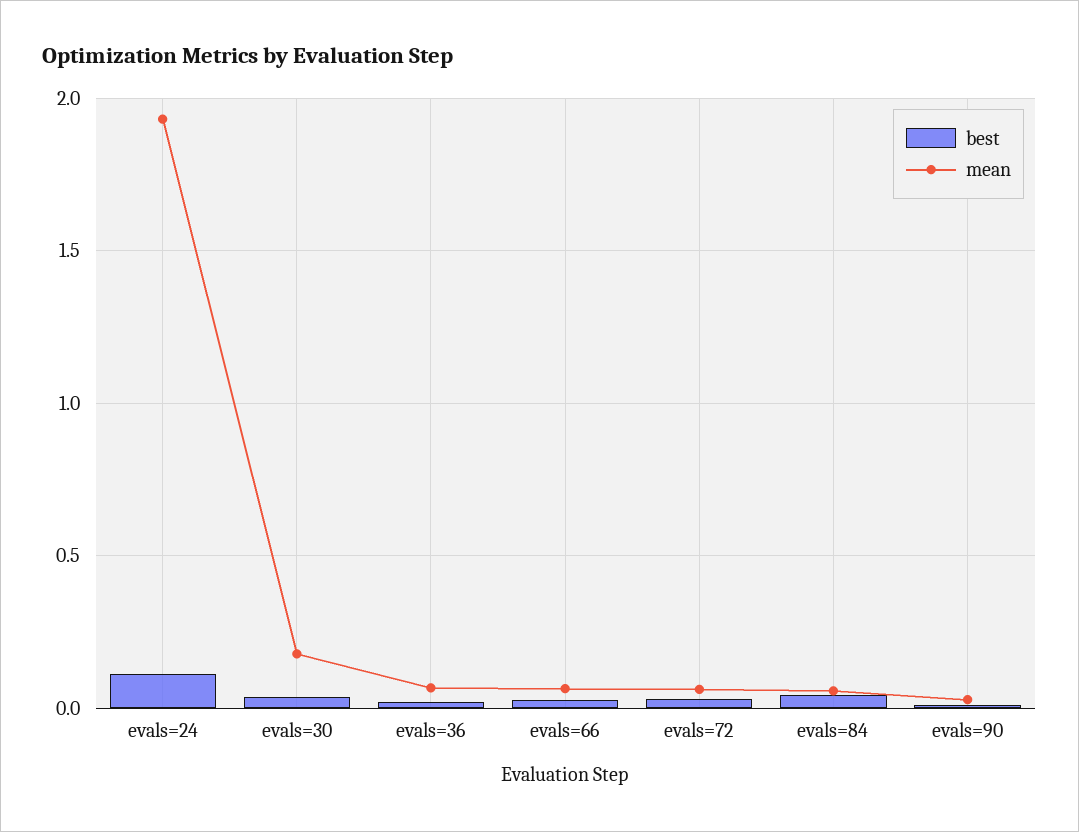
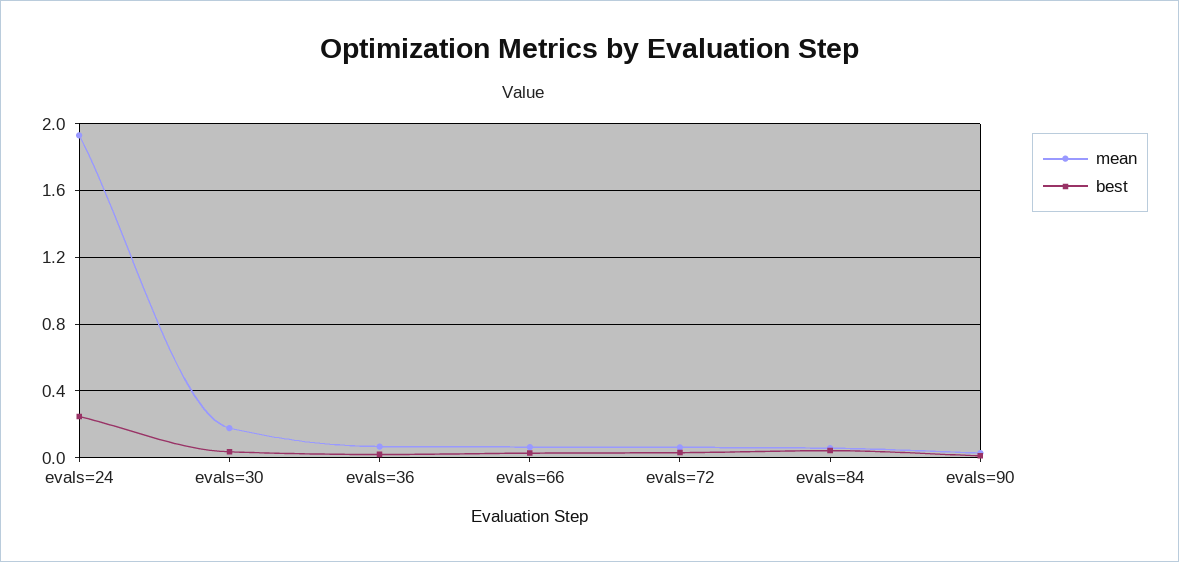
  {
    "best": {
-     "evals=24": 0.1,
+     "evals=24": 0.25,
      "evals=30": 0.05,
      "evals=36": 0,
      "evals=66": 0.05,
      "evals=72": 0.05,
      "evals=84": 0.05,
      "evals=90": 0
    },
    "mean": {
      "evals=24": 1.95,
      "evals=30": 0.2,
      "evals=36": 0.05,
      "evals=66": 0.05,
      "evals=72": 0.05,
      "evals=84": 0.05,
      "evals=90": 0.05
    }
  }

